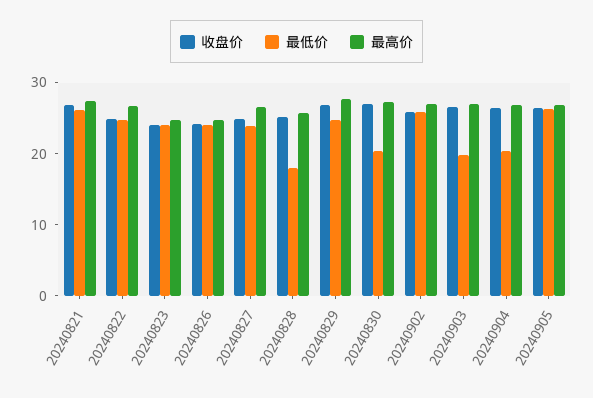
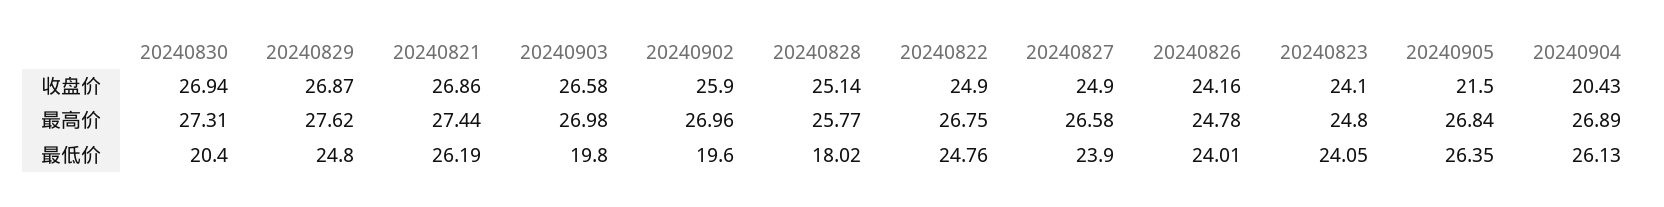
  {
    "收盘价": {
      "20240821": 26.86,
      "20240822": 24.9,
      "20240823": 24.1,
      "20240826": 24.16,
      "20240827": 24.9,
      "20240828": 25.14,
      "20240829": 26.87,
      "20240830": 26.94,
      "20240902": 25.9,
      "20240903": 26.58,
-     "20240904": 26,
+     "20240904": 20.43,
-     "20240905": 26
+     "20240905": 21.5
    },
    "最低价": {
      "20240821": 26.19,
      "20240822": 24.76,
      "20240823": 24.05,
      "20240826": 24.01,
      "20240827": 23.9,
      "20240828": 18.02,
      "20240829": 24.8,
      "20240830": 20.4,
-     "20240902": 26,
+     "20240902": 19.6,
      "20240903": 19.8,
-     "20240904": 20,
+     "20240904": 26.13,
      "20240905": 26.35
    },
    "最高价": {
      "20240821": 27.44,
      "20240822": 26.75,
      "20240823": 24.8,
      "20240826": 24.78,
      "20240827": 26.58,
      "20240828": 25.77,
      "20240829": 27.62,
      "20240830": 27.31,
      "20240902": 26.96,
      "20240903": 26.98,
      "20240904": 26.89,
      "20240905": 26.84
    }
  }

